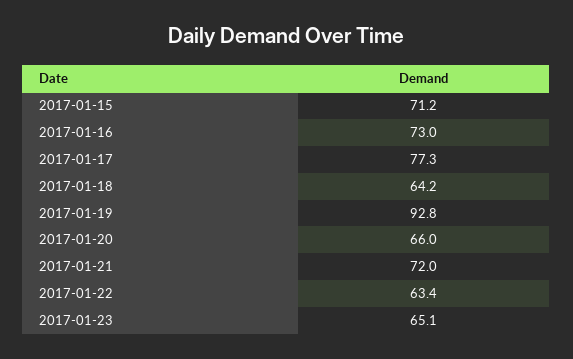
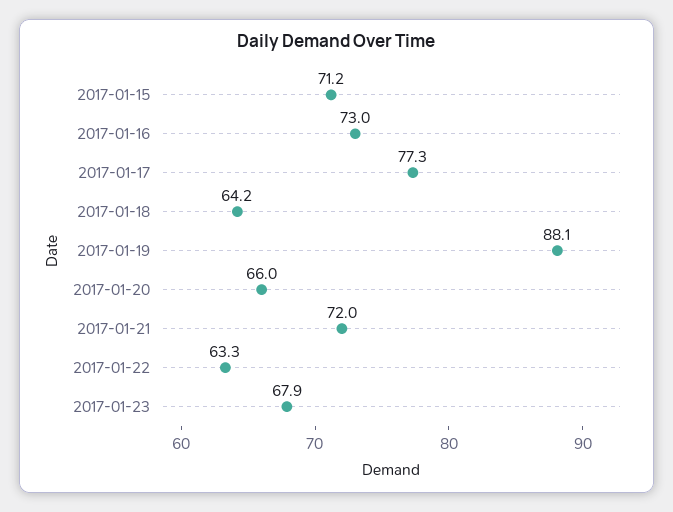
  {
    "2017-01-15": 71.2,
    "2017-01-16": 73,
    "2017-01-17": 77.3,
    "2017-01-18": 64.2,
-   "2017-01-19": 92.8,
+   "2017-01-19": 88.1,
    "2017-01-20": 66,
    "2017-01-21": 72,
-   "2017-01-22": 63.4,
+   "2017-01-22": 63.3,
-   "2017-01-23": 65.1
+   "2017-01-23": 67.9
  }

